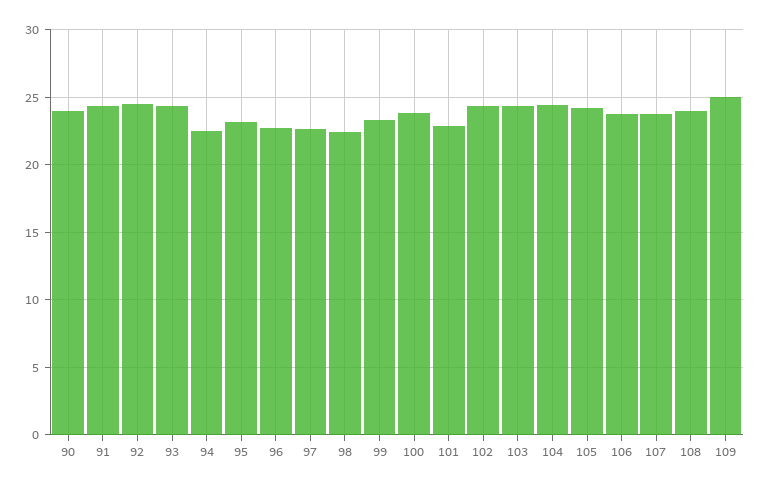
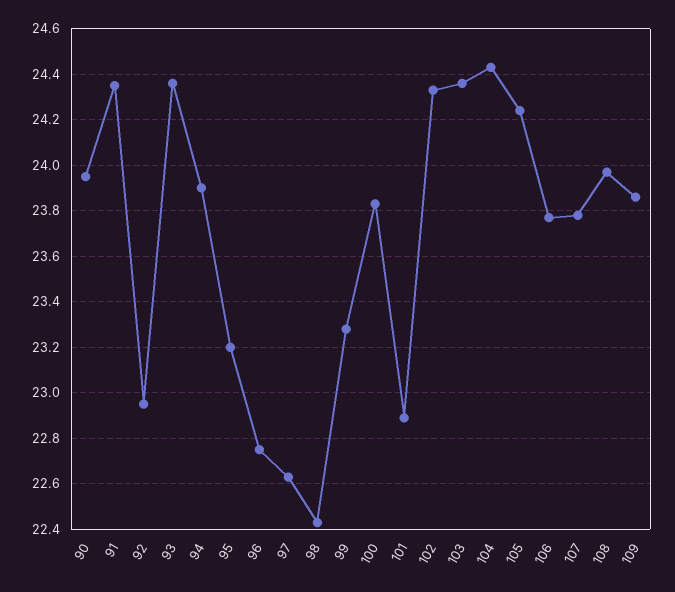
  {
    "90": 23.95,
    "91": 24.35,
-   "92": 24.5,
+   "92": 22.95,
    "93": 24.35,
-   "94": 22.5,
+   "94": 23.9,
    "95": 23.2,
    "96": 22.75,
    "97": 22.65,
    "98": 22.45,
    "99": 23.3,
    "100": 23.85,
    "101": 22.9,
    "102": 24.35,
    "103": 24.35,
    "104": 24.45,
    "105": 24.25,
    "106": 23.75,
    "107": 23.8,
    "108": 23.95,
-   "109": 25
+   "109": 23.85
  }

